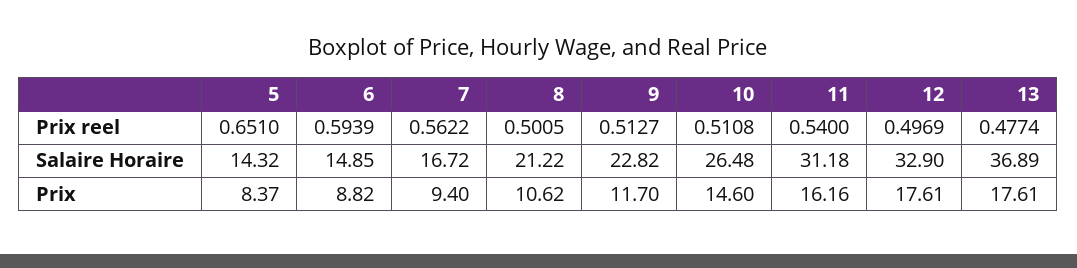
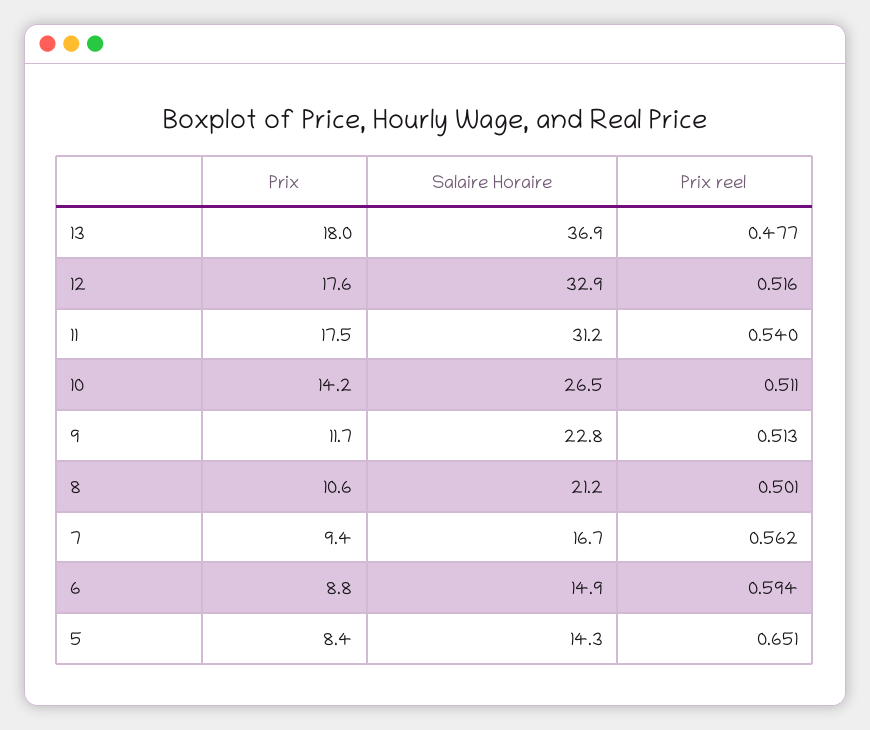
  {
    "5": {
      "Prix reel": 0.651,
      "Salaire Horaire": 14.32,
      "Prix": 8.37
    },
    "6": {
      "Prix reel": 0.5939,
      "Salaire Horaire": 14.85,
      "Prix": 8.82
    },
    "7": {
      "Prix reel": 0.5622,
      "Salaire Horaire": 16.72,
      "Prix": 9.4
    },
    "8": {
      "Prix reel": 0.5005,
      "Salaire Horaire": 21.22,
      "Prix": 10.62
    },
    "9": {
      "Prix reel": 0.5127,
      "Salaire Horaire": 22.82,
      "Prix": 11.7
    },
    "10": {
      "Prix reel": 0.5108,
      "Salaire Horaire": 26.48,
-     "Prix": 14.6
+     "Prix": 14.2
    },
    "11": {
      "Prix reel": 0.54,
      "Salaire Horaire": 31.18,
-     "Prix": 16.16
+     "Prix": 17.5
    },
    "12": {
-     "Prix reel": 0.4969,
+     "Prix reel": 0.516,
      "Salaire Horaire": 32.9,
      "Prix": 17.61
    },
    "13": {
      "Prix reel": 0.4774,
      "Salaire Horaire": 36.89,
-     "Prix": 17.61
+     "Prix": 18
    }
  }

